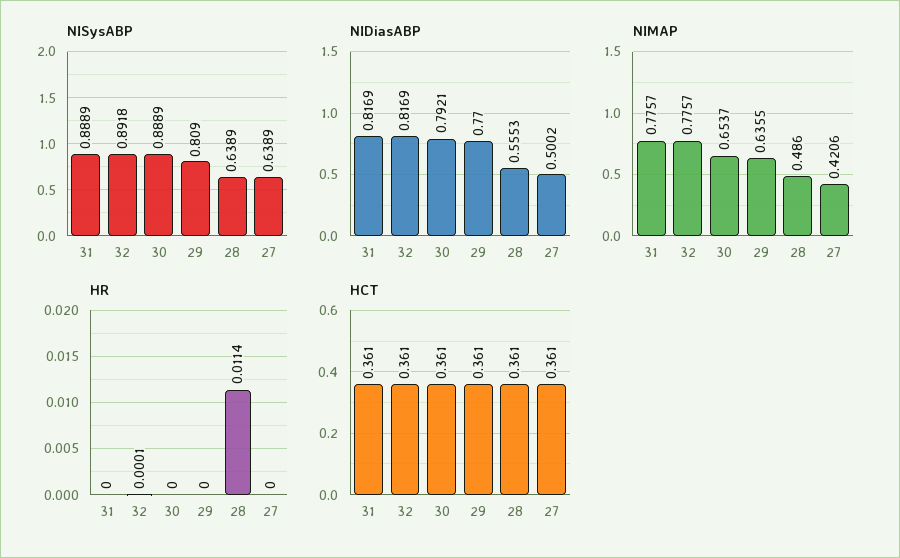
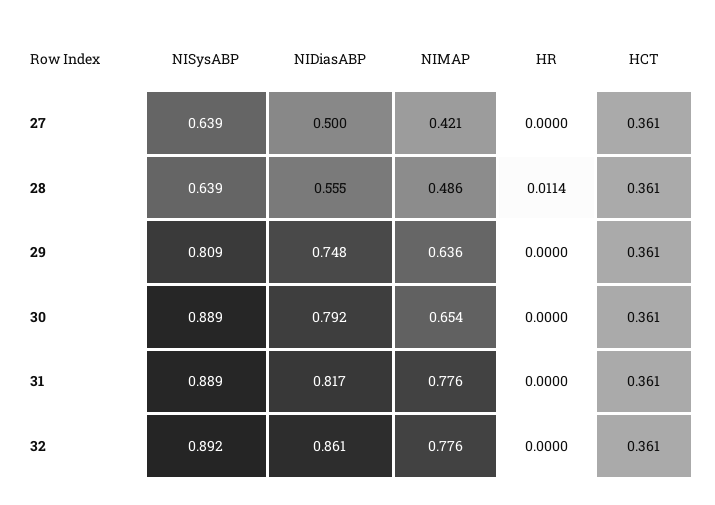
  {
    "NISysABP": {
      "31": 0.8889,
      "32": 0.8918,
      "30": 0.8889,
      "29": 0.809,
      "28": 0.6389,
      "27": 0.6389
    },
    "NIDiasABP": {
      "31": 0.8169,
-     "32": 0.8169,
+     "32": 0.861,
      "30": 0.7921,
-     "29": 0.77,
+     "29": 0.748,
      "28": 0.5553,
      "27": 0.5002
    },
    "NIMAP": {
      "31": 0.7757,
      "32": 0.7757,
      "30": 0.6537,
      "29": 0.6355,
      "28": 0.486,
      "27": 0.4206
    },
    "HR": {
      "31": 0,
-     "32": 0.0001,
+     "32": 0,
      "30": 0,
      "29": 0,
      "28": 0.0114,
      "27": 0
    },
    "HCT": {
      "31": 0.361,
      "32": 0.361,
      "30": 0.361,
      "29": 0.361,
      "28": 0.361,
      "27": 0.361
    }
  }

